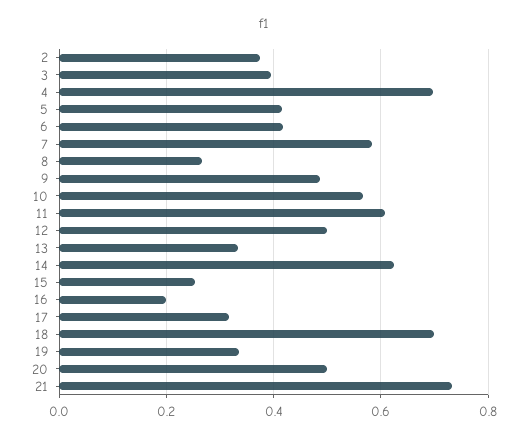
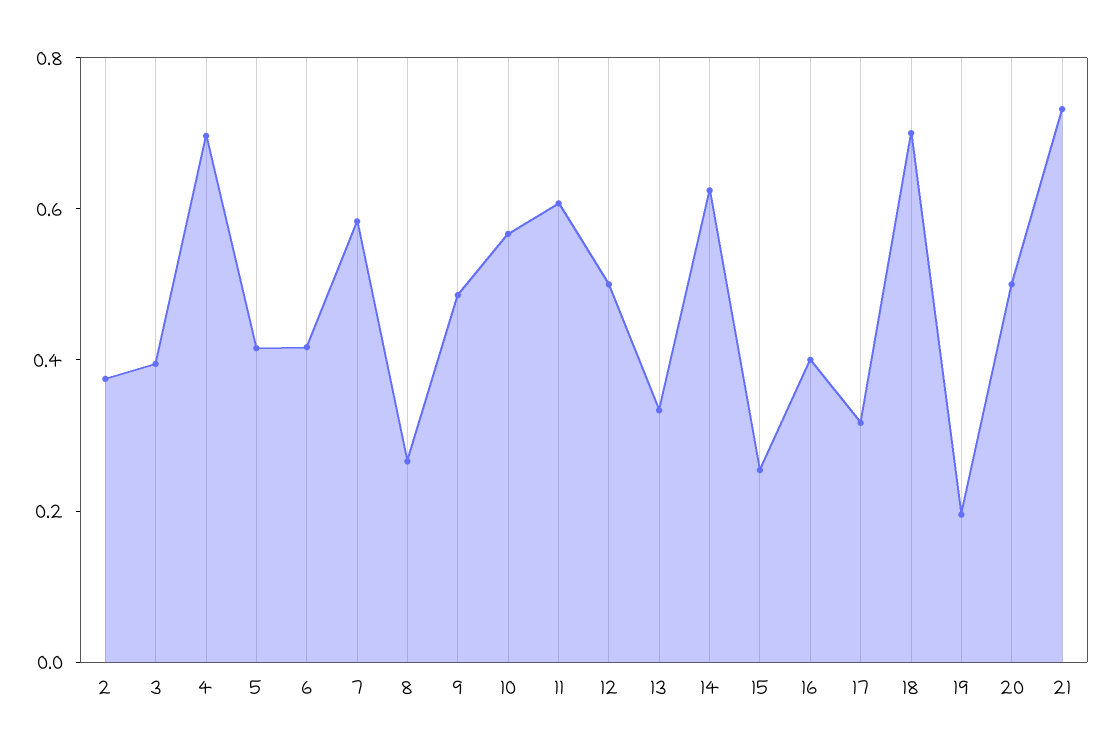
  {
    "2": 0.38,
    "3": 0.4,
    "4": 0.7,
    "5": 0.42,
    "6": 0.42,
    "7": 0.58,
    "8": 0.26,
    "9": 0.48,
    "10": 0.56,
    "11": 0.6,
    "12": 0.5,
    "13": 0.34,
    "14": 0.62,
    "15": 0.26,
-   "16": 0.2,
+   "16": 0.4,
    "17": 0.32,
    "18": 0.7,
-   "19": 0.34,
+   "19": 0.2,
    "20": 0.5,
    "21": 0.74
  }

